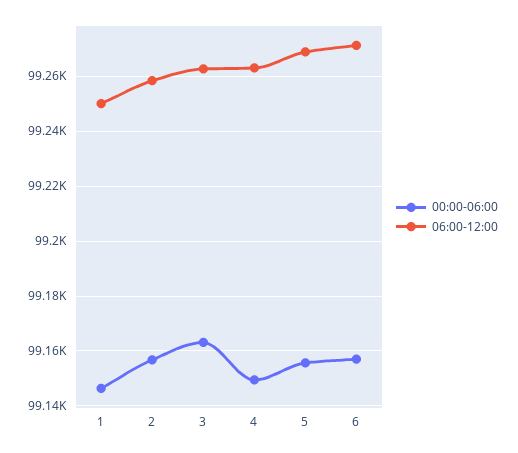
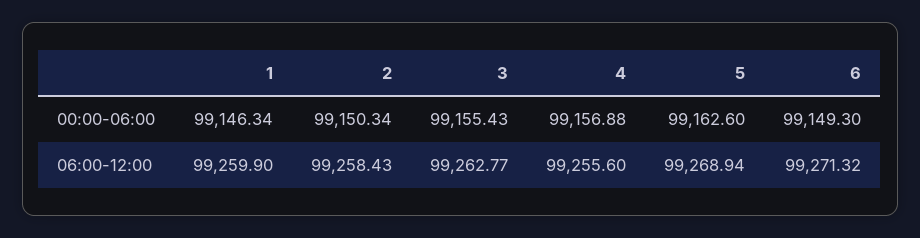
  {
    "00:00-06:00": {
      "1": 99146.34,
-     "2": 99157.5,
+     "2": 99150.34,
-     "3": 99162.5,
+     "3": 99155.43,
-     "4": 99150,
+     "4": 99156.88,
-     "5": 99155,
+     "5": 99162.6,
-     "6": 99157.5
+     "6": 99149.3
    },
    "06:00-12:00": {
-     "1": 99250,
+     "1": 99259.9,
      "2": 99258.43,
      "3": 99262.77,
-     "4": 99262.5,
+     "4": 99255.6,
      "5": 99268.94,
      "6": 99271.32
    }
  }

